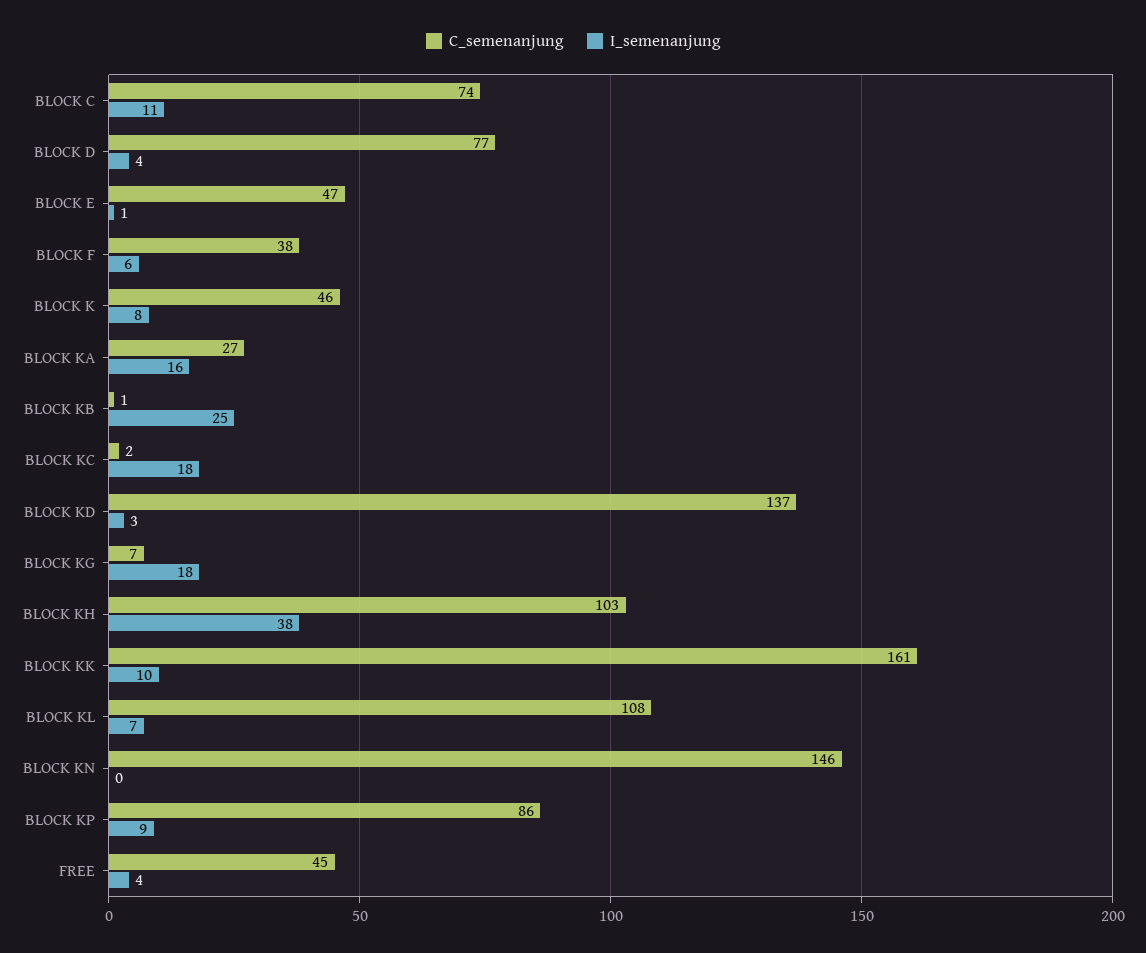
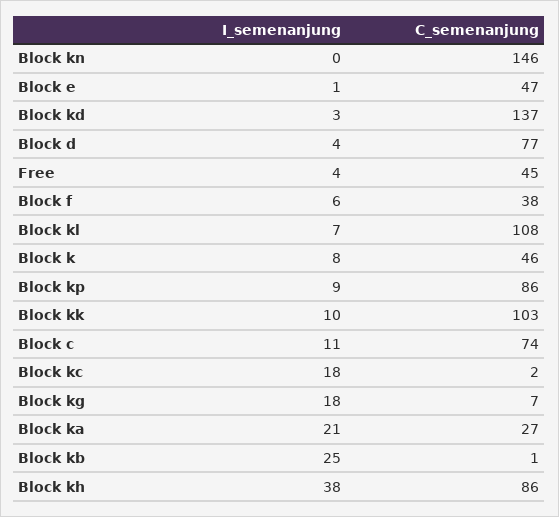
  {
    "C_semenanjung": {
      "BLOCK C": 74,
      "BLOCK D": 77,
      "BLOCK E": 47,
      "BLOCK F": 38,
      "BLOCK K": 46,
      "BLOCK KA": 27,
      "BLOCK KB": 1,
      "BLOCK KC": 2,
      "BLOCK KD": 137,
      "BLOCK KG": 7,
-     "BLOCK KH": 103,
+     "BLOCK KH": 86,
-     "BLOCK KK": 161,
+     "BLOCK KK": 103,
      "BLOCK KL": 108,
      "BLOCK KN": 146,
      "BLOCK KP": 86,
      "FREE": 45
    },
    "I_semenanjung": {
      "BLOCK C": 11,
      "BLOCK D": 4,
      "BLOCK E": 1,
      "BLOCK F": 6,
      "BLOCK K": 8,
-     "BLOCK KA": 16,
+     "BLOCK KA": 21,
      "BLOCK KB": 25,
      "BLOCK KC": 18,
      "BLOCK KD": 3,
      "BLOCK KG": 18,
      "BLOCK KH": 38,
      "BLOCK KK": 10,
      "BLOCK KL": 7,
      "BLOCK KN": 0,
      "BLOCK KP": 9,
      "FREE": 4
    }
  }

